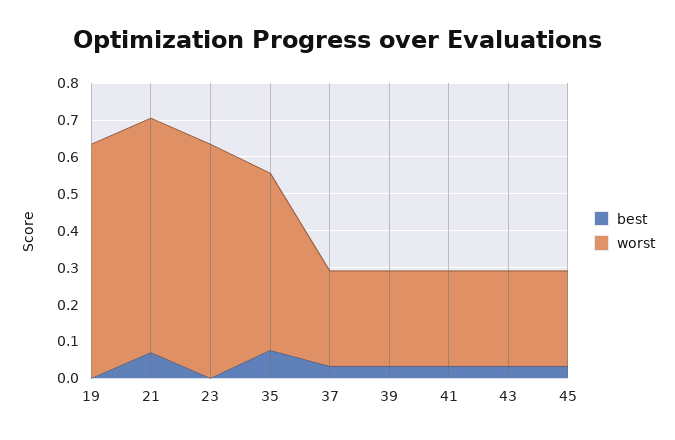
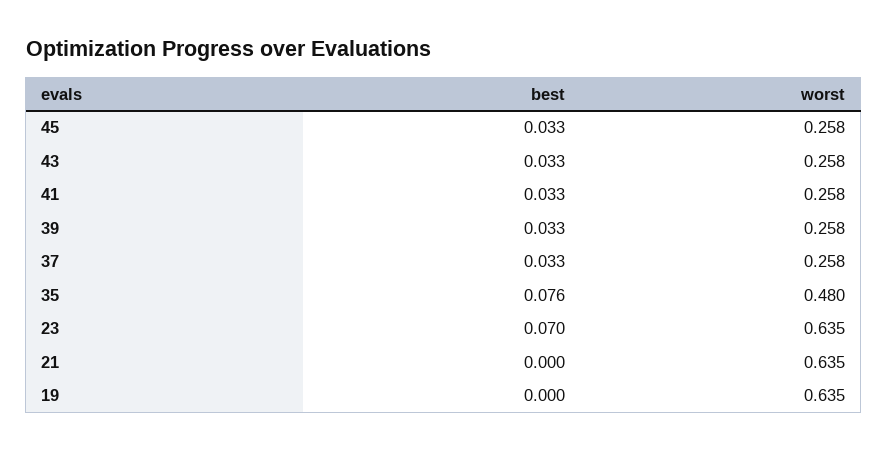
  {
    "best": {
      "19": 0,
-     "21": 0.075,
+     "21": 0,
-     "23": 0,
+     "23": 0.07,
      "35": 0.076,
      "37": 0.033,
      "39": 0.033,
      "41": 0.033,
      "43": 0.033,
      "45": 0.033
    },
    "worst": {
      "19": 0.635,
      "21": 0.635,
      "23": 0.635,
      "35": 0.48,
      "37": 0.258,
      "39": 0.258,
      "41": 0.258,
      "43": 0.258,
      "45": 0.258
    }
  }

